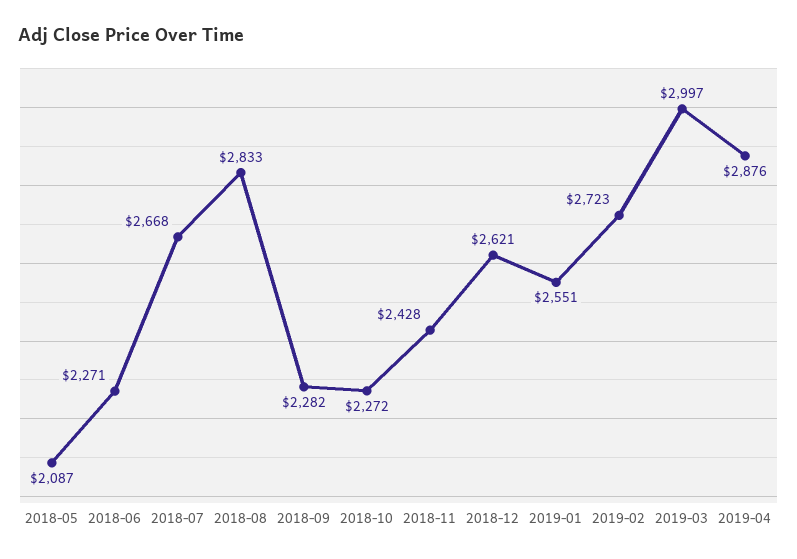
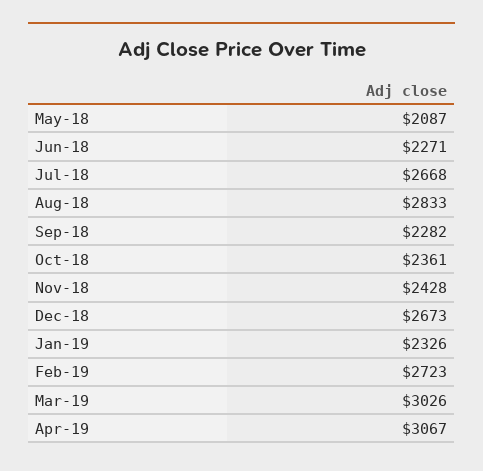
  {
    "2018-05": 2087,
    "2018-06": 2271,
    "2018-07": 2668,
    "2018-08": 2833,
    "2018-09": 2282,
-   "2018-10": 2272,
+   "2018-10": 2361,
    "2018-11": 2428,
-   "2018-12": 2621,
+   "2018-12": 2673,
-   "2019-01": 2551,
+   "2019-01": 2326,
    "2019-02": 2723,
-   "2019-03": 2997,
+   "2019-03": 3026,
-   "2019-04": 2876
+   "2019-04": 3067
  }

